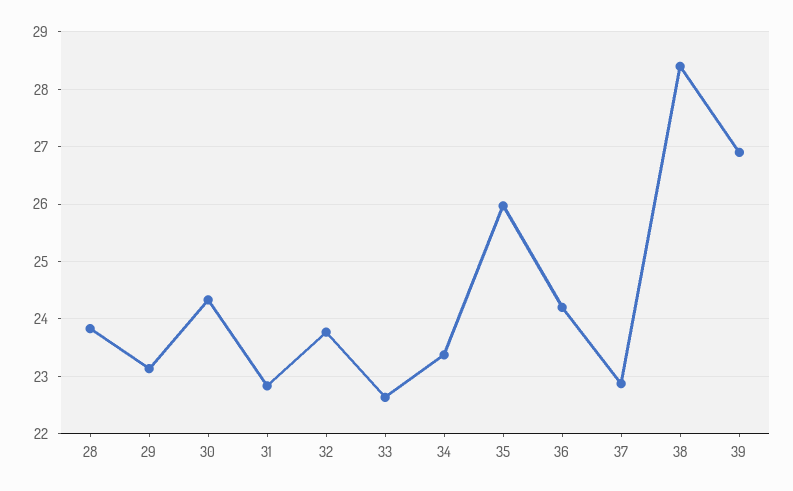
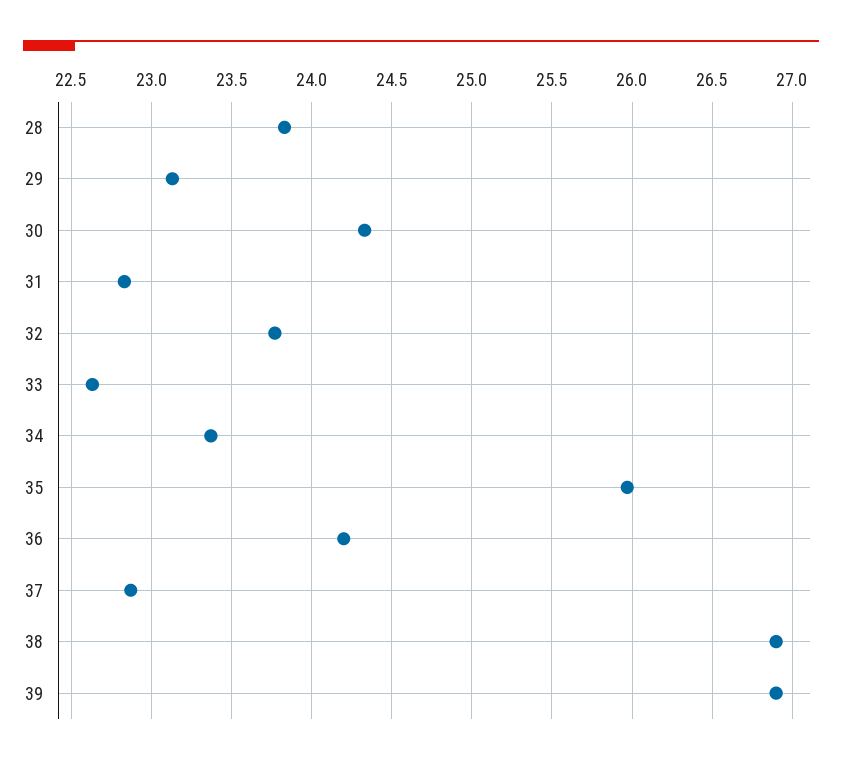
  {
    "28": 23.85,
    "29": 23.15,
    "30": 24.35,
    "31": 22.85,
    "32": 23.75,
    "33": 22.65,
    "34": 23.35,
    "35": 25.95,
    "36": 24.2,
    "37": 22.85,
-   "38": 28.4,
+   "38": 26.9,
    "39": 26.9
  }

